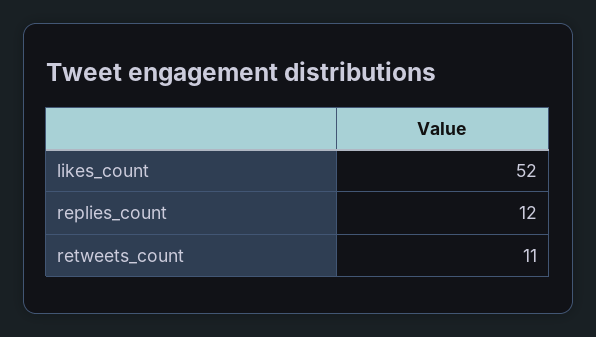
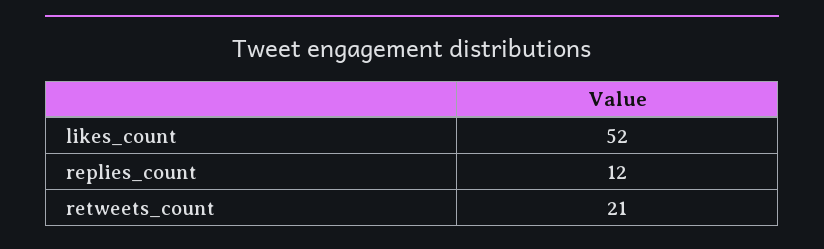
  {
    "likes_count": 52,
    "replies_count": 12,
-   "retweets_count": 11
+   "retweets_count": 21
  }

